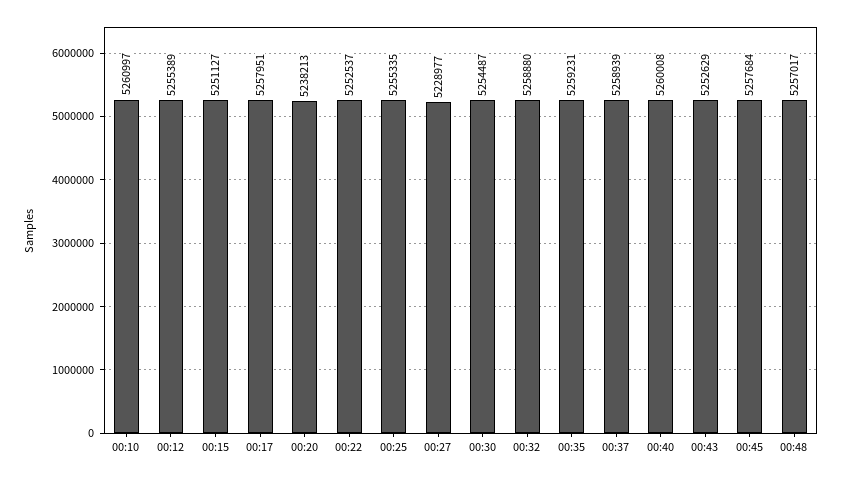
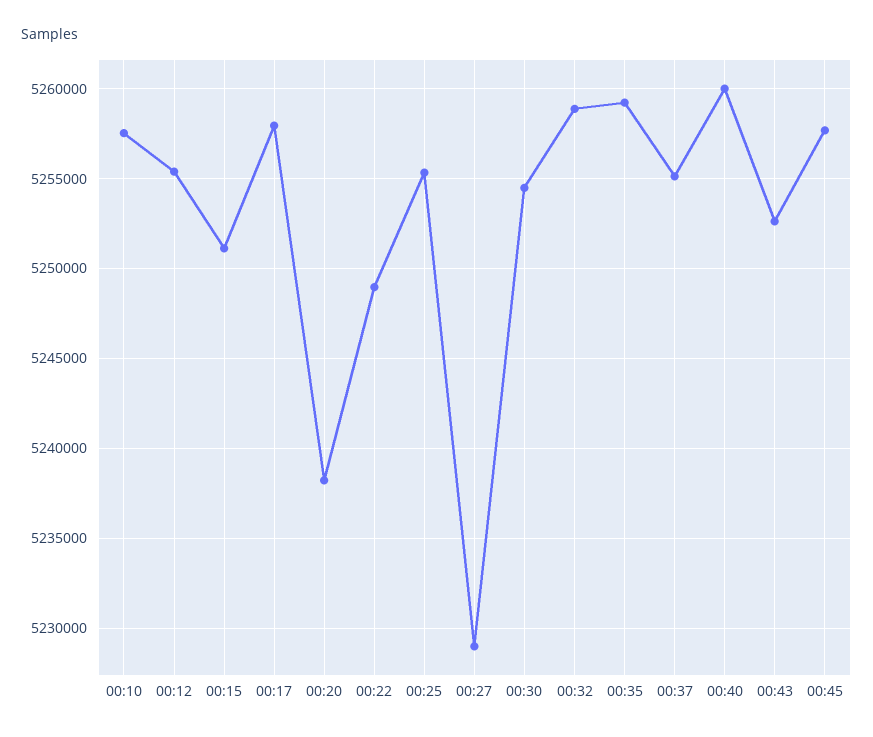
  {
-   "00:10": 5260997,
+   "00:10": 5257500,
    "00:12": 5255389,
    "00:15": 5251127,
    "00:17": 5257951,
    "00:20": 5238213,
-   "00:22": 5252537,
+   "00:22": 5249000,
    "00:25": 5255335,
    "00:27": 5228977,
    "00:30": 5254487,
    "00:32": 5258880,
    "00:35": 5259231,
-   "00:37": 5258939,
+   "00:37": 5255000,
    "00:40": 5260008,
    "00:43": 5252629,
-   "00:45": 5257684,
+   "00:45": 5257684
-   "00:48": 5257017
  }

